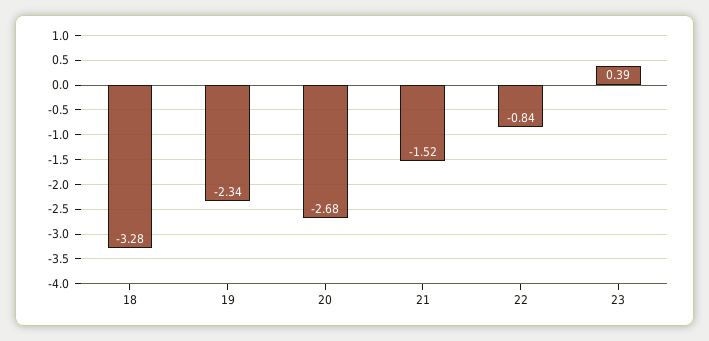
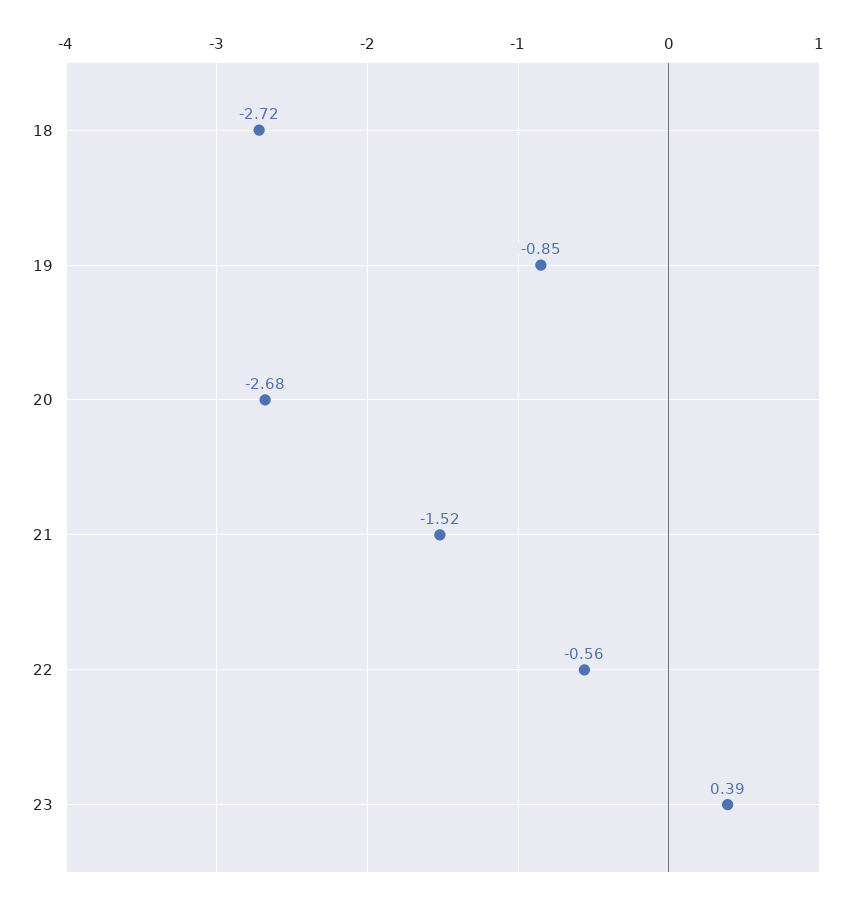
  {
-   "18": -3.28,
+   "18": -2.72,
-   "19": -2.34,
+   "19": -0.85,
    "20": -2.68,
    "21": -1.52,
-   "22": -0.84,
+   "22": -0.56,
    "23": 0.39
  }

